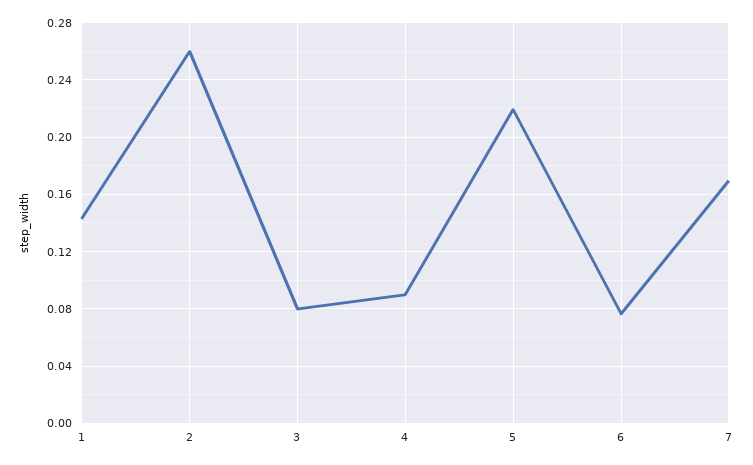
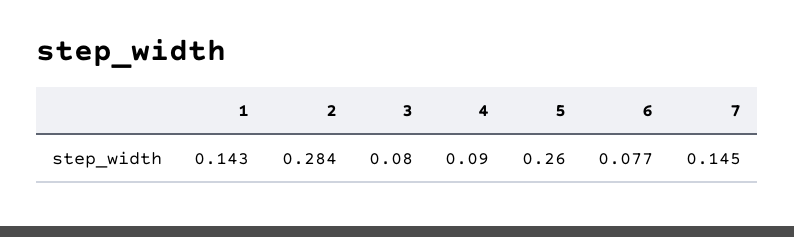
  {
    "1": 0.143,
-   "2": 0.26,
+   "2": 0.284,
    "3": 0.08,
    "4": 0.09,
-   "5": 0.22,
+   "5": 0.26,
    "6": 0.077,
-   "7": 0.17
+   "7": 0.145
  }

